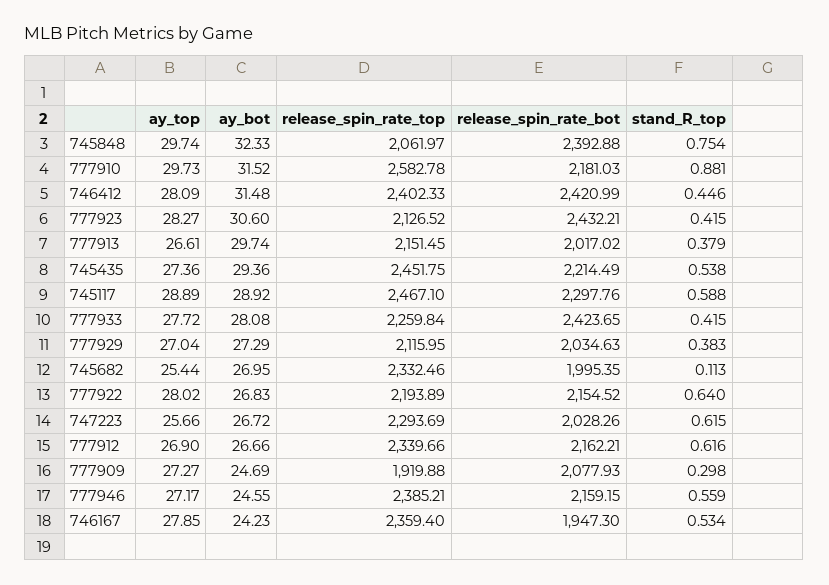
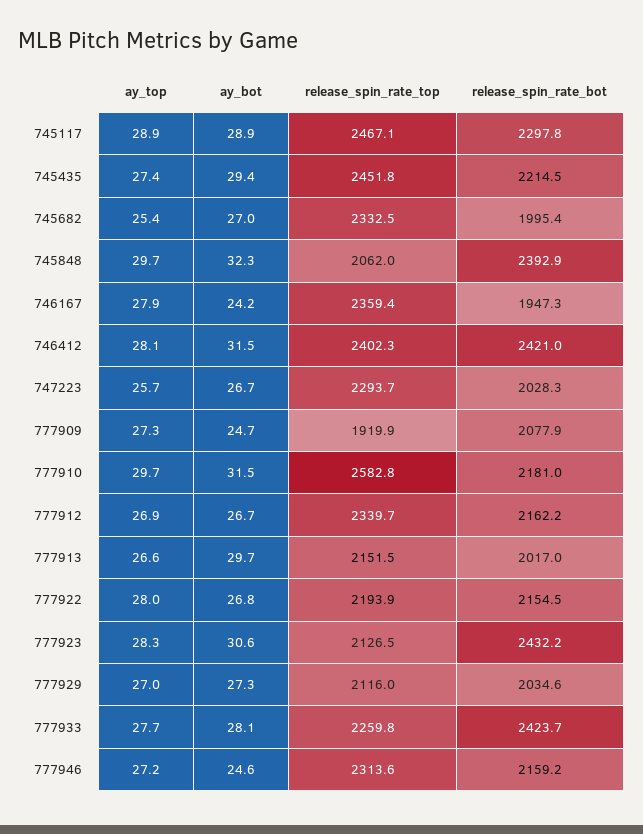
  {
    "ay_top": {
      "745848": 29.74,
      "777910": 29.73,
      "746412": 28.09,
      "777923": 28.27,
      "777913": 26.61,
      "745435": 27.36,
      "745117": 28.89,
      "777933": 27.72,
      "777929": 27.04,
      "745682": 25.44,
      "777922": 28.02,
      "747223": 25.66,
      "777912": 26.9,
      "777909": 27.27,
      "777946": 27.17,
      "746167": 27.85
    },
    "ay_bot": {
      "745848": 32.33,
      "777910": 31.52,
      "746412": 31.48,
      "777923": 30.6,
      "777913": 29.74,
      "745435": 29.36,
      "745117": 28.92,
      "777933": 28.08,
      "777929": 27.29,
      "745682": 26.95,
      "777922": 26.83,
      "747223": 26.72,
      "777912": 26.66,
      "777909": 24.69,
      "777946": 24.55,
      "746167": 24.23
    },
    "release_spin_rate_top": {
      "745848": 2061.97,
      "777910": 2582.78,
      "746412": 2402.33,
      "777923": 2126.52,
      "777913": 2151.45,
      "745435": 2451.75,
      "745117": 2467.1,
      "777933": 2259.84,
      "777929": 2115.95,
      "745682": 2332.46,
      "777922": 2193.89,
      "747223": 2293.69,
      "777912": 2339.66,
      "777909": 1919.88,
-     "777946": 2385.21,
+     "777946": 2313.6,
      "746167": 2359.4
    },
    "release_spin_rate_bot": {
      "745848": 2392.88,
      "777910": 2181.03,
      "746412": 2420.99,
      "777923": 2432.21,
      "777913": 2017.02,
      "745435": 2214.49,
      "745117": 2297.76,
      "777933": 2423.65,
      "777929": 2034.63,
      "745682": 1995.35,
      "777922": 2154.52,
      "747223": 2028.26,
      "777912": 2162.21,
      "777909": 2077.93,
      "777946": 2159.15,
      "746167": 1947.3
-   },
+   }
-   "stand_R_top": {
-     "745848": 0.754,
-     "777910": 0.881,
-     "746412": 0.446,
-     "777923": 0.415,
-     "777913": 0.379,
-     "745435": 0.538,
-     "745117": 0.588,
-     "777933": 0.415,
-     "777929": 0.383,
-     "745682": 0.113,
-     "777922": 0.64,
-     "747223": 0.615,
-     "777912": 0.616,
-     "777909": 0.298,
-     "777946": 0.559,
-     "746167": 0.534
-   }
  }

